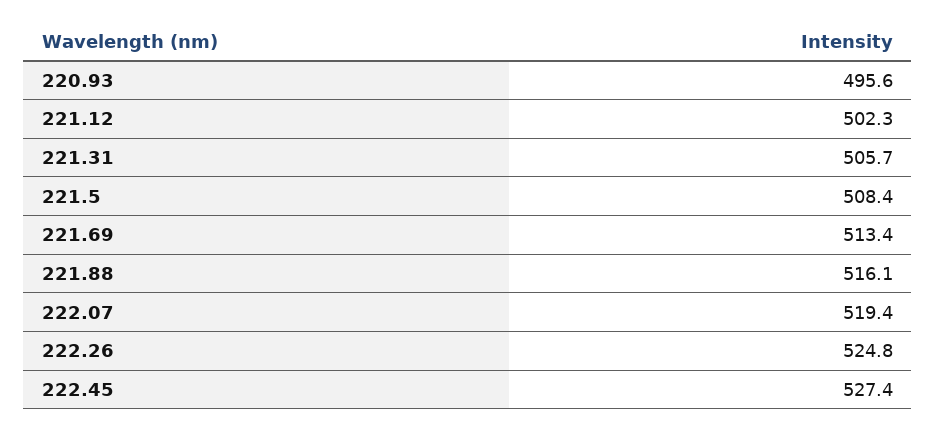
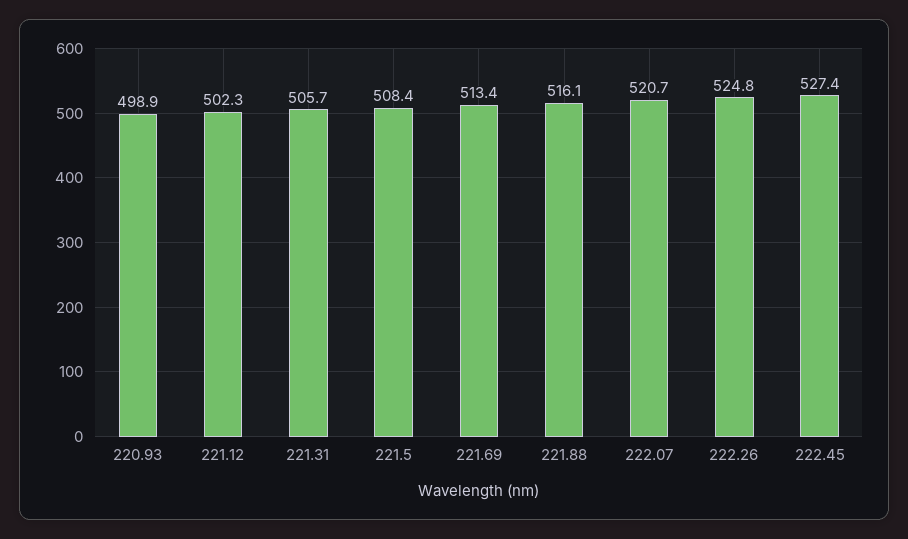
  {
-   "220.93": 495.6,
+   "220.93": 498.9,
    "221.12": 502.3,
    "221.31": 505.7,
    "221.5": 508.4,
    "221.69": 513.4,
    "221.88": 516.1,
-   "222.07": 519.4,
+   "222.07": 520.7,
    "222.26": 524.8,
    "222.45": 527.4
  }

